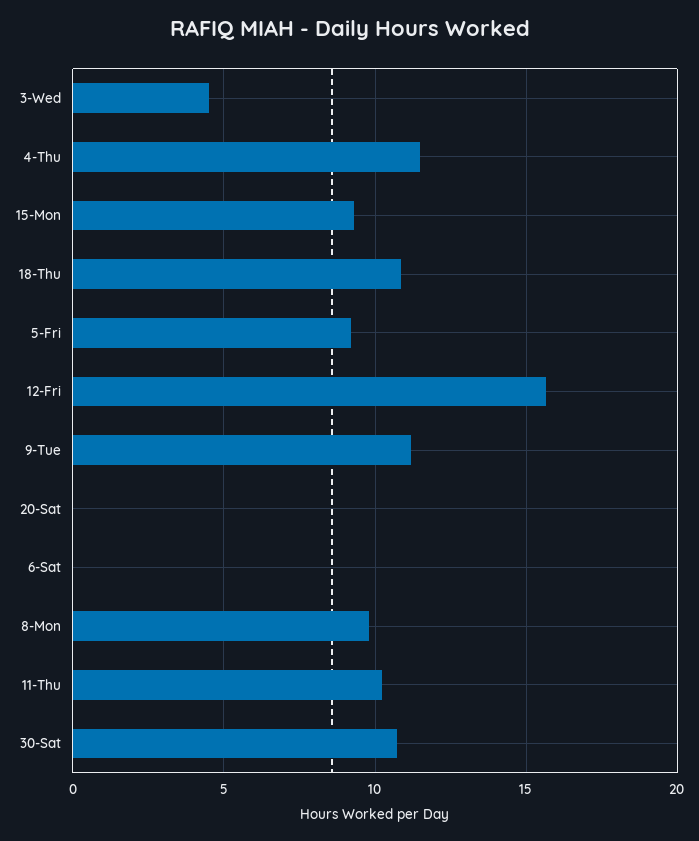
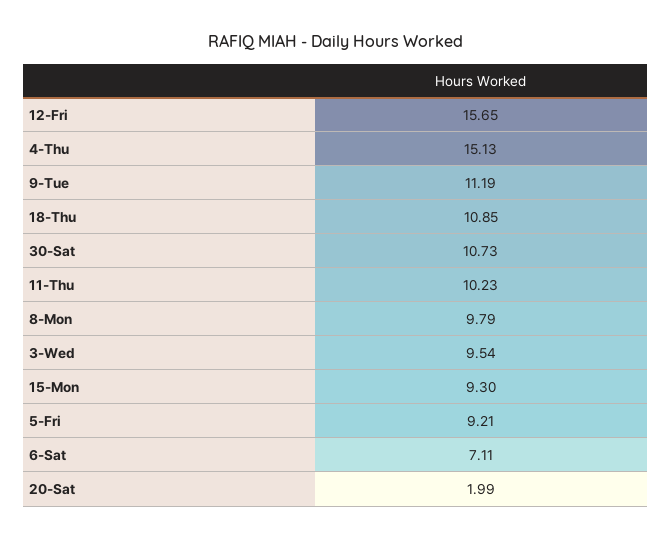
  {
-   "3-Wed": 4.5,
+   "3-Wed": 9.54,
-   "4-Thu": 11.5,
+   "4-Thu": 15.13,
    "15-Mon": 9.3,
    "18-Thu": 10.85,
    "5-Fri": 9.21,
    "12-Fri": 15.65,
    "9-Tue": 11.19,
-   "20-Sat": 0,
+   "20-Sat": 1.99,
-   "6-Sat": 0,
+   "6-Sat": 7.11,
    "8-Mon": 9.79,
    "11-Thu": 10.23,
    "30-Sat": 10.73
  }

